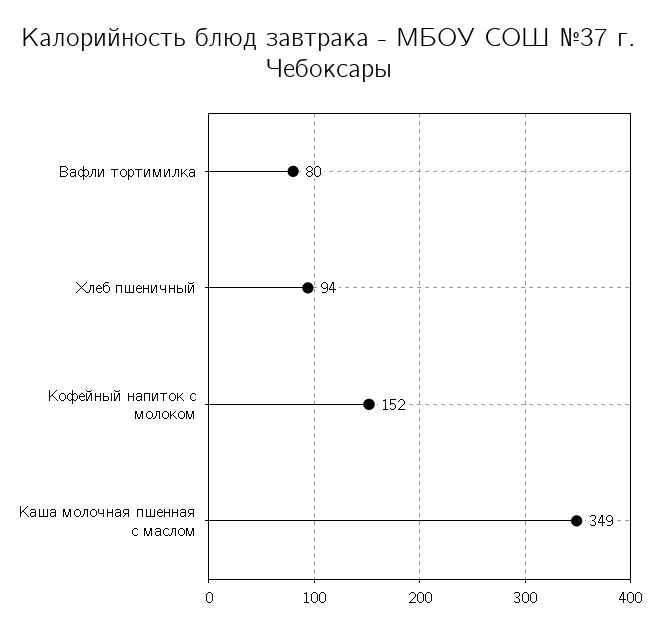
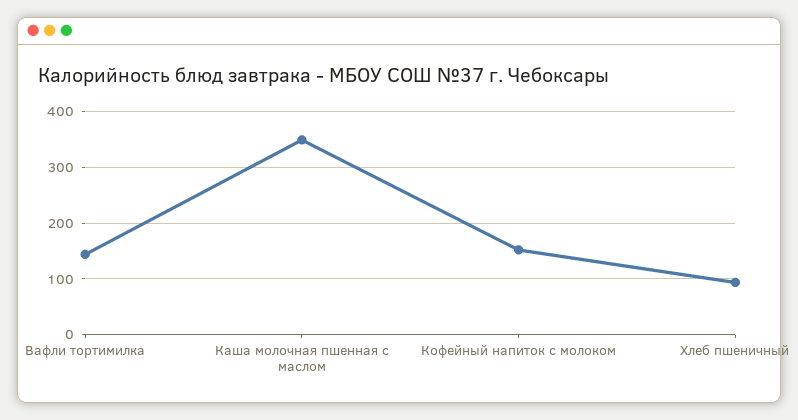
  {
-   "Вафли тортимилка": 80,
+   "Вафли тортимилка": 140,
    "Хлеб пшеничный": 94,
    "Кофейный напиток с молоком": 152,
    "Каша молочная пшенная с маслом": 349
  }

